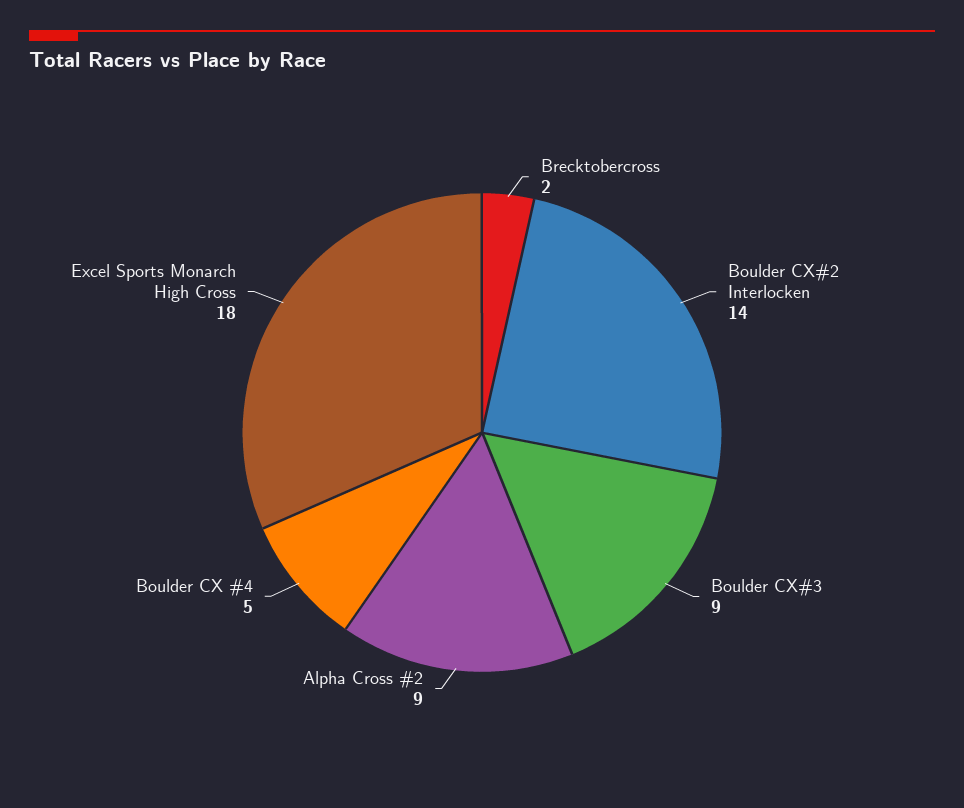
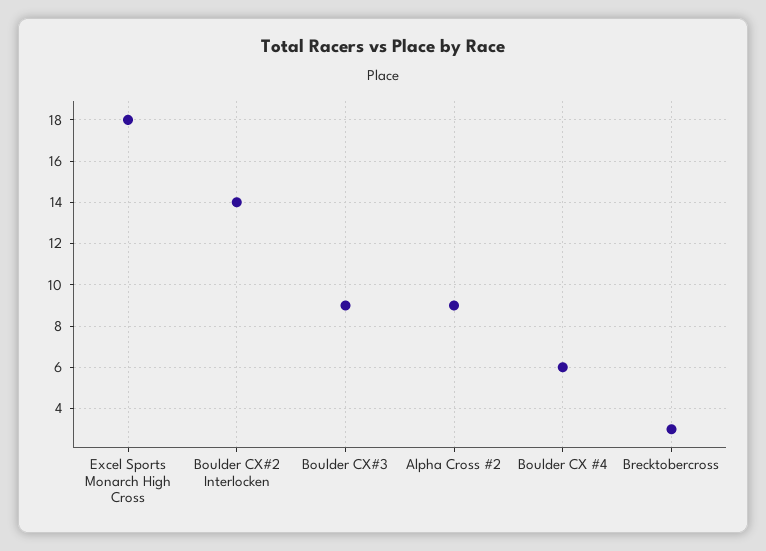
  {
-   "Brecktobercross": 2,
+   "Brecktobercross": 3,
    "Boulder CX#2 Interlocken": 14,
    "Boulder CX#3": 9,
    "Alpha Cross #2": 9,
-   "Boulder CX #4": 5,
+   "Boulder CX #4": 6,
    "Excel Sports Monarch High Cross": 18
  }

